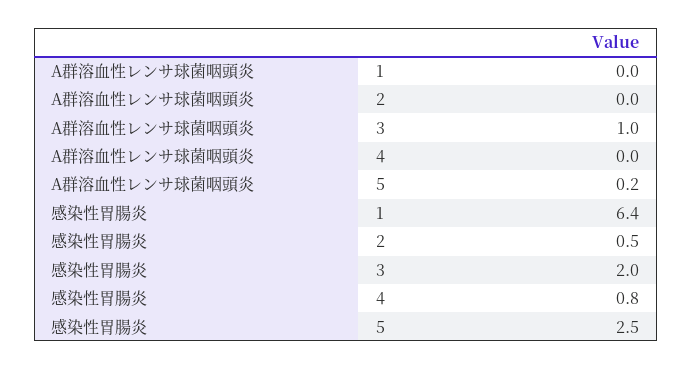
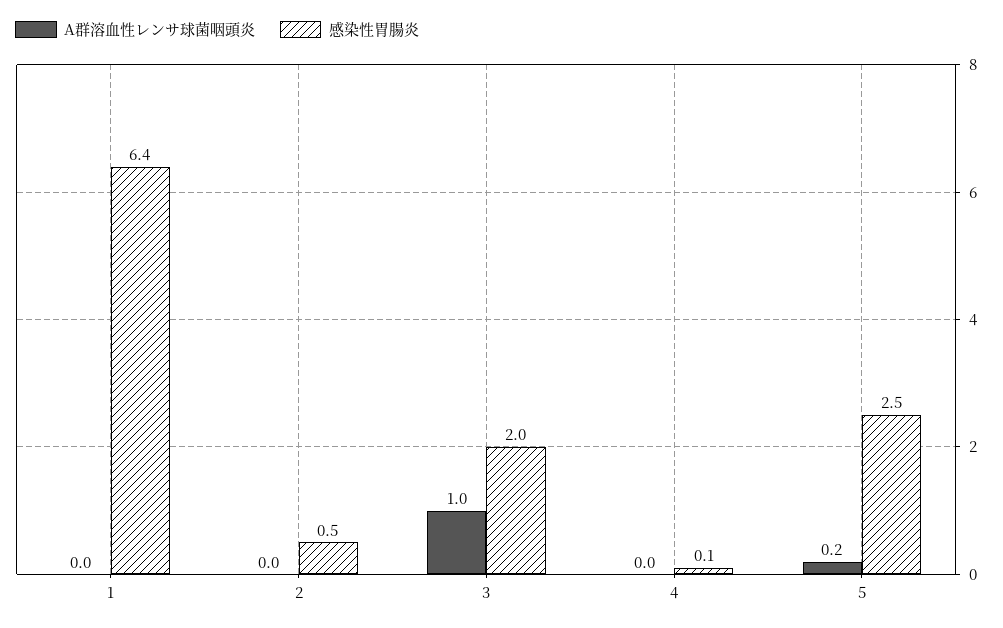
  {
    "A群溶血性レンサ球菌咽頭炎": {
      "1": 0,
      "2": 0,
      "3": 1,
      "4": 0,
      "5": 0.2
    },
    "感染性胃腸炎": {
      "1": 6.4,
      "2": 0.5,
      "3": 2,
-     "4": 0.8,
+     "4": 0.1,
      "5": 2.5
    }
  }

